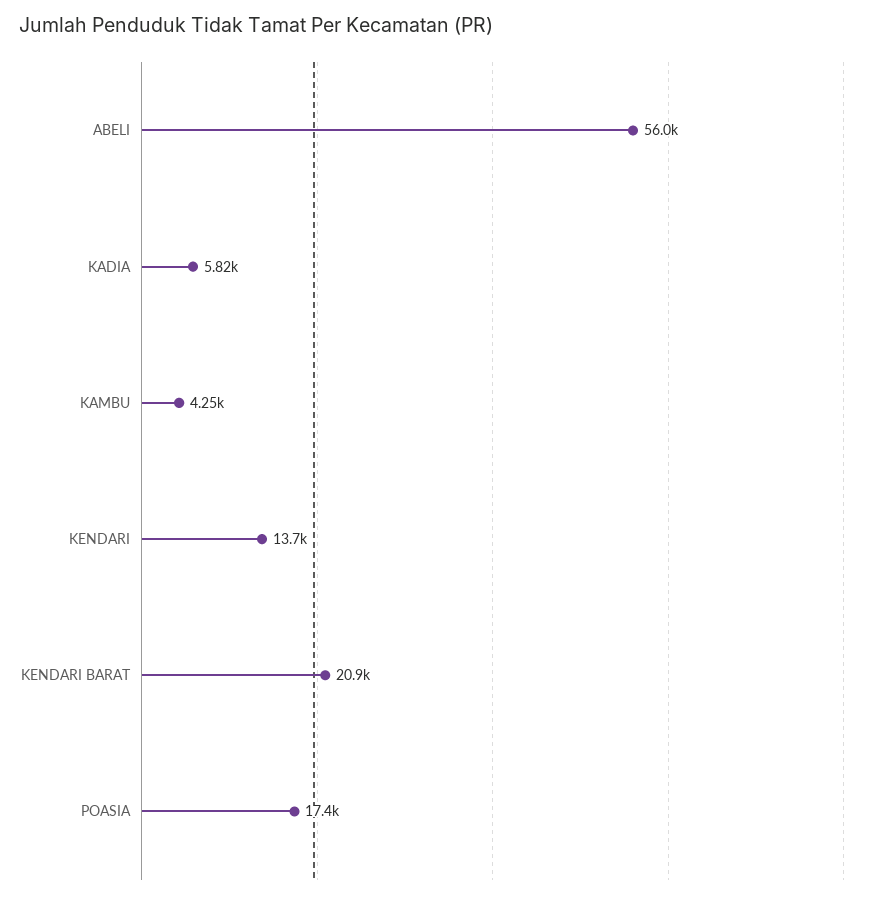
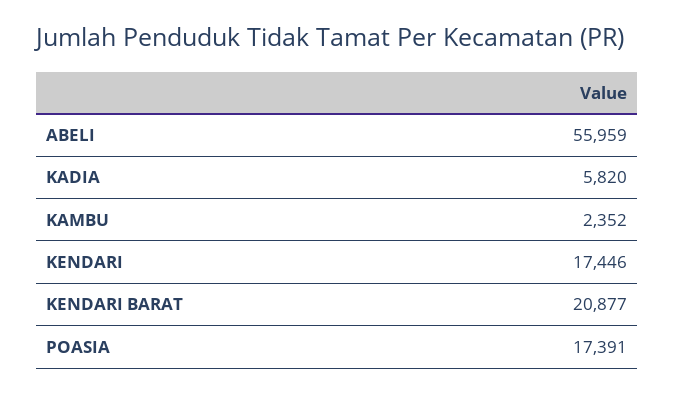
  {
    "ABELI": 55959,
    "KADIA": 5820,
-   "KAMBU": 4250,
+   "KAMBU": 2352,
-   "KENDARI": 13700,
+   "KENDARI": 17446,
    "KENDARI BARAT": 20877,
    "POASIA": 17391
  }

